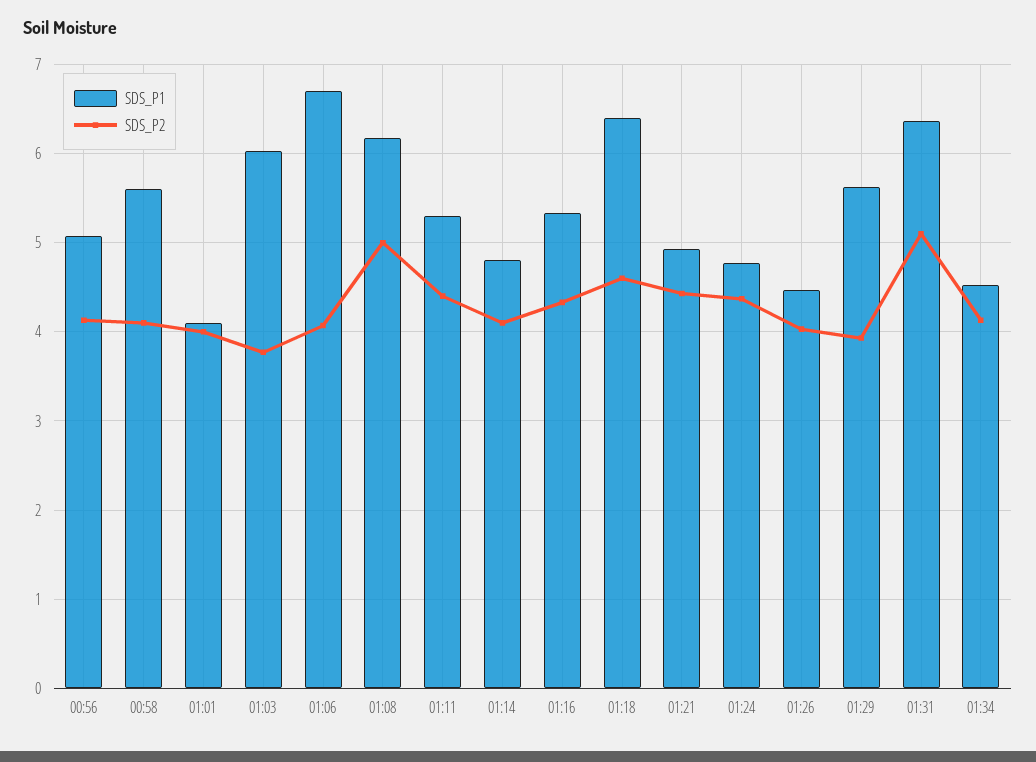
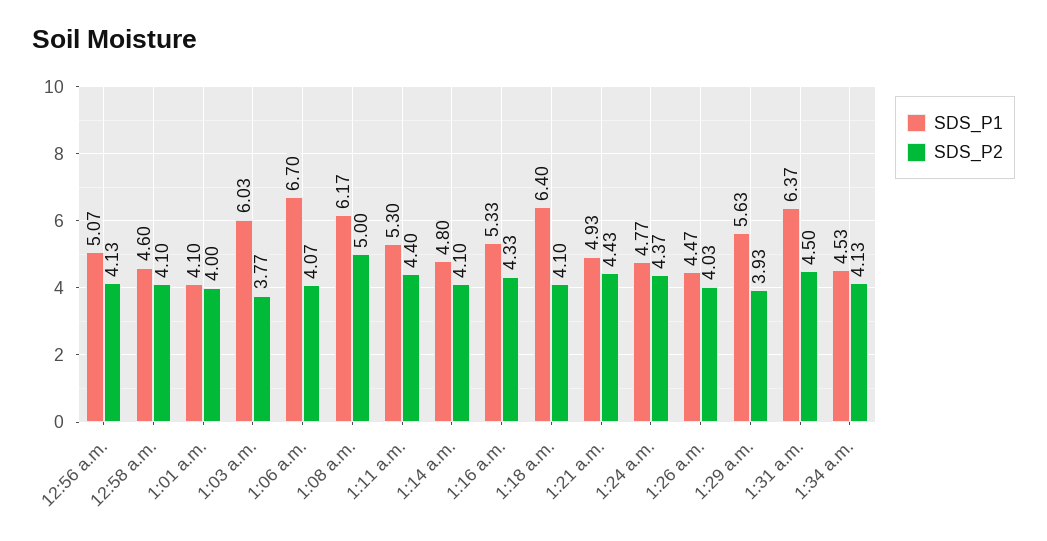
  {
    "SDS_P1": {
      "00:56": 5.07,
-     "00:58": 5.6,
+     "00:58": 4.6,
      "01:01": 4.1,
      "01:03": 6.03,
      "01:06": 6.7,
      "01:08": 6.17,
      "01:11": 5.3,
      "01:14": 4.8,
      "01:16": 5.33,
      "01:18": 6.4,
      "01:21": 4.93,
      "01:24": 4.77,
      "01:26": 4.47,
      "01:29": 5.63,
      "01:31": 6.37,
      "01:34": 4.53
    },
    "SDS_P2": {
      "00:56": 4.13,
      "00:58": 4.1,
      "01:01": 4,
      "01:03": 3.77,
      "01:06": 4.07,
      "01:08": 5,
      "01:11": 4.4,
      "01:14": 4.1,
      "01:16": 4.33,
-     "01:18": 4.6,
+     "01:18": 4.1,
      "01:21": 4.43,
      "01:24": 4.37,
      "01:26": 4.03,
      "01:29": 3.93,
-     "01:31": 5.1,
+     "01:31": 4.5,
      "01:34": 4.13
    }
  }

